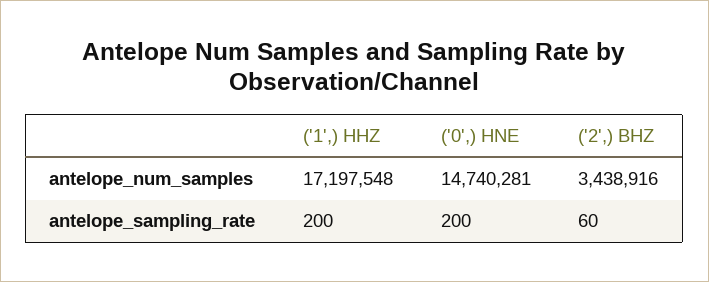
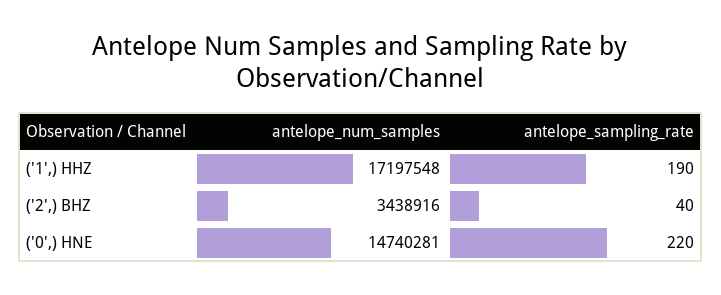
  {
    "('1',) HHZ": {
      "antelope_num_samples": 17197548,
-     "antelope_sampling_rate": 200
+     "antelope_sampling_rate": 190
    },
    "('0',) HNE": {
      "antelope_num_samples": 14740281,
-     "antelope_sampling_rate": 200
+     "antelope_sampling_rate": 220
    },
    "('2',) BHZ": {
      "antelope_num_samples": 3438916,
-     "antelope_sampling_rate": 60
+     "antelope_sampling_rate": 40
    }
  }

